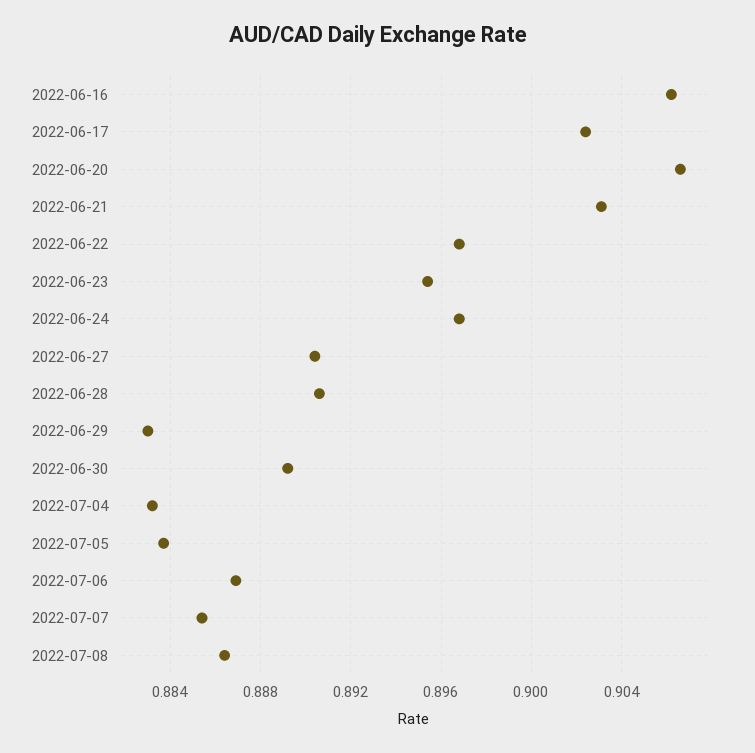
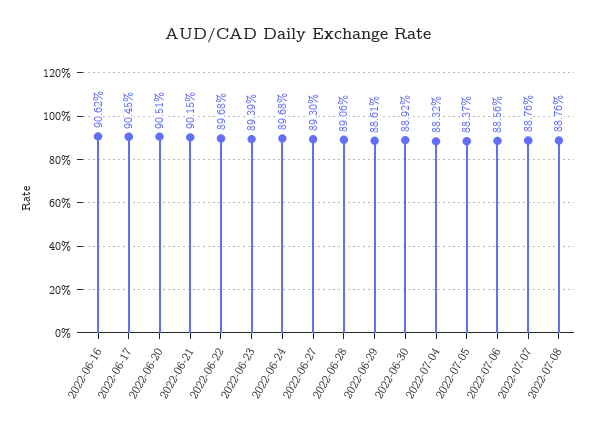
  {
    "2022-06-16": 0.9062,
-   "2022-06-17": 0.9025,
+   "2022-06-17": 0.9045,
-   "2022-06-20": 0.9065,
+   "2022-06-20": 0.9051,
-   "2022-06-21": 0.903,
+   "2022-06-21": 0.9015,
    "2022-06-22": 0.8968,
-   "2022-06-23": 0.8955,
+   "2022-06-23": 0.8939,
    "2022-06-24": 0.8968,
-   "2022-06-27": 0.8905,
+   "2022-06-27": 0.893,
    "2022-06-28": 0.8906,
-   "2022-06-29": 0.883,
+   "2022-06-29": 0.8861,
    "2022-06-30": 0.8892,
    "2022-07-04": 0.8832,
    "2022-07-05": 0.8837,
-   "2022-07-06": 0.887,
+   "2022-07-06": 0.8856,
-   "2022-07-07": 0.8855,
+   "2022-07-07": 0.8876,
-   "2022-07-08": 0.8865
+   "2022-07-08": 0.8876
  }

